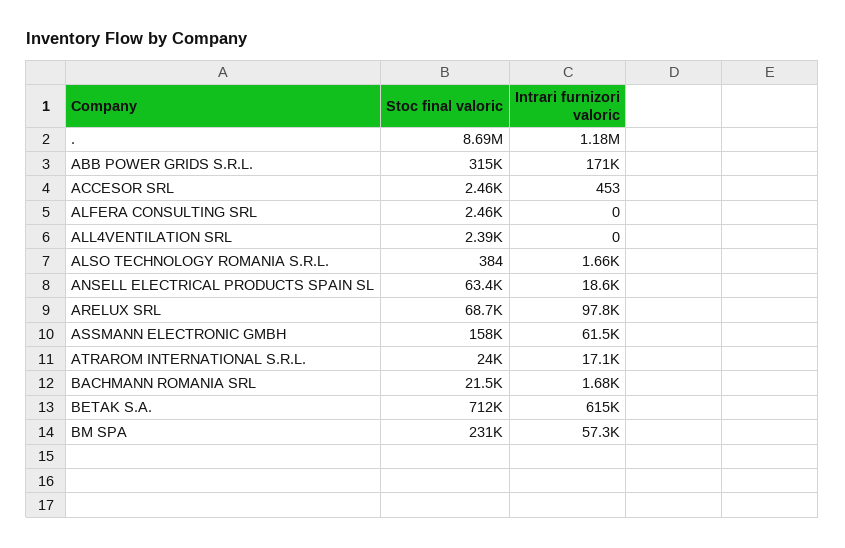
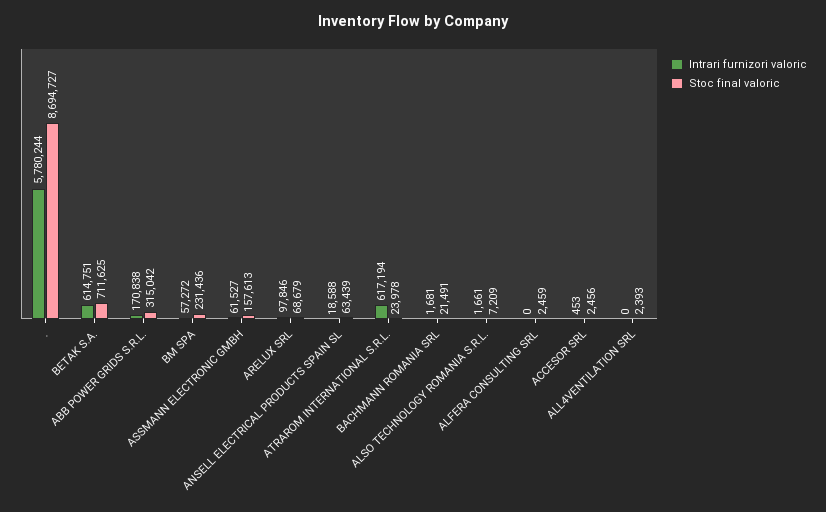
  {
    "Stoc final valoric": {
      ".": 8694727,
      "ABB POWER GRIDS S.R.L.": 315042,
      "ACCESOR SRL": 2456,
      "ALFERA CONSULTING SRL": 2459,
      "ALL4VENTILATION SRL": 2393,
-     "ALSO TECHNOLOGY ROMANIA S.R.L.": 384,
+     "ALSO TECHNOLOGY ROMANIA S.R.L.": 7209,
      "ANSELL ELECTRICAL PRODUCTS SPAIN SL": 63439,
      "ARELUX SRL": 68679,
      "ASSMANN ELECTRONIC GMBH": 157613,
      "ATRAROM INTERNATIONAL S.R.L.": 23978,
      "BACHMANN ROMANIA SRL": 21491,
      "BETAK S.A.": 711625,
      "BM SPA": 231436
    },
    "Intrari furnizori valoric": {
-     ".": 1180000,
+     ".": 5780244,
      "ABB POWER GRIDS S.R.L.": 170838,
      "ACCESOR SRL": 453,
      "ALFERA CONSULTING SRL": 0,
      "ALL4VENTILATION SRL": 0,
      "ALSO TECHNOLOGY ROMANIA S.R.L.": 1661,
      "ANSELL ELECTRICAL PRODUCTS SPAIN SL": 18588,
      "ARELUX SRL": 97846,
      "ASSMANN ELECTRONIC GMBH": 61527,
-     "ATRAROM INTERNATIONAL S.R.L.": 17100,
+     "ATRAROM INTERNATIONAL S.R.L.": 617194,
      "BACHMANN ROMANIA SRL": 1681,
      "BETAK S.A.": 614751,
      "BM SPA": 57272
    }
  }

